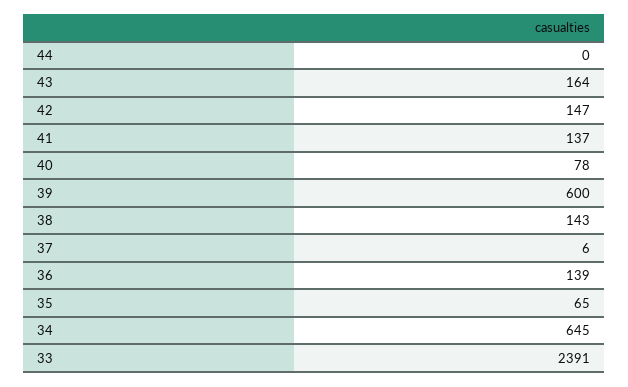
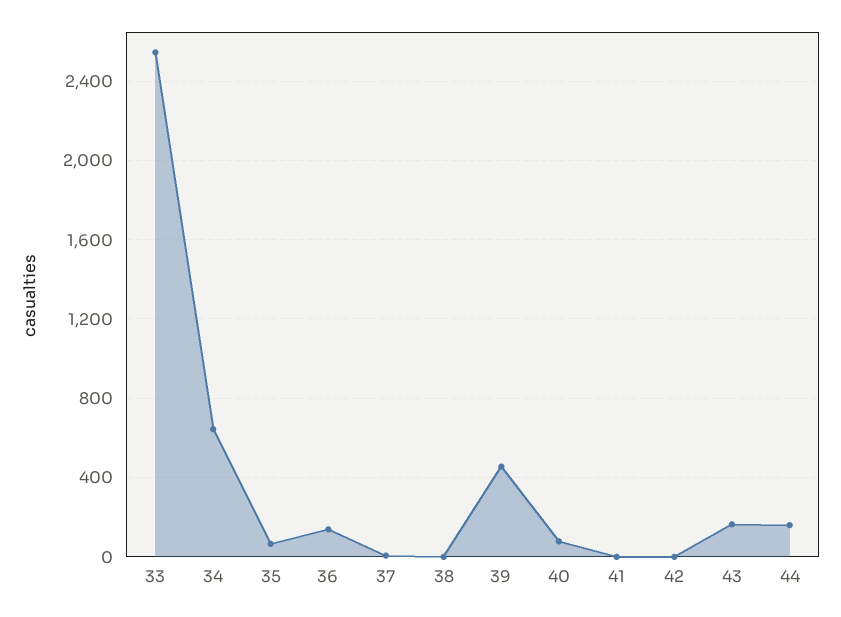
  {
-   "44": 0,
+   "44": 150,
    "43": 164,
-   "42": 147,
+   "42": 0,
-   "41": 137,
+   "41": 0,
    "40": 78,
-   "39": 600,
+   "39": 450,
-   "38": 143,
+   "38": 0,
    "37": 6,
    "36": 139,
    "35": 65,
    "34": 645,
-   "33": 2391
+   "33": 2550
  }

